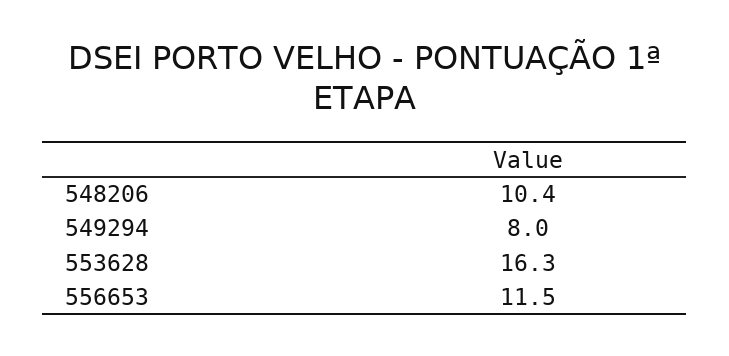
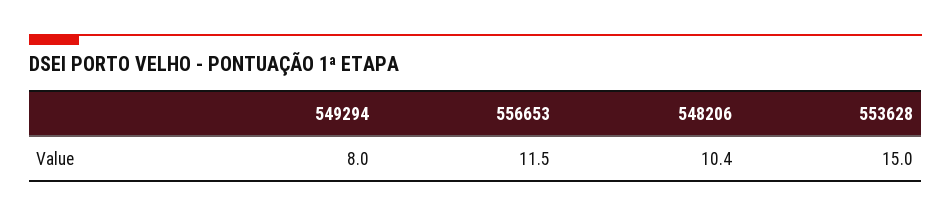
  {
    "548206": 10.4,
    "549294": 8,
-   "553628": 16.3,
+   "553628": 15,
    "556653": 11.5
  }

